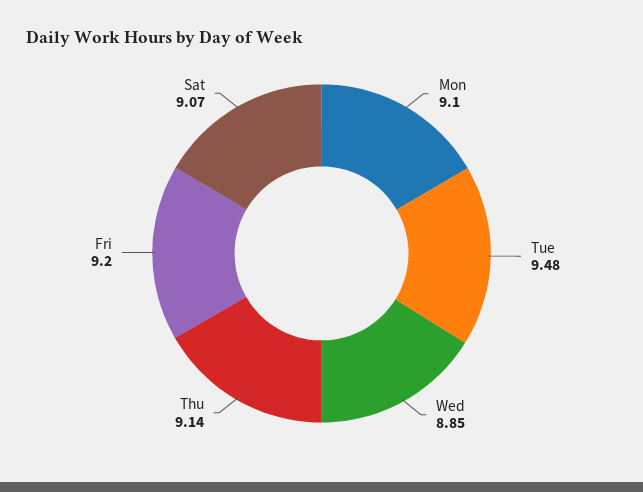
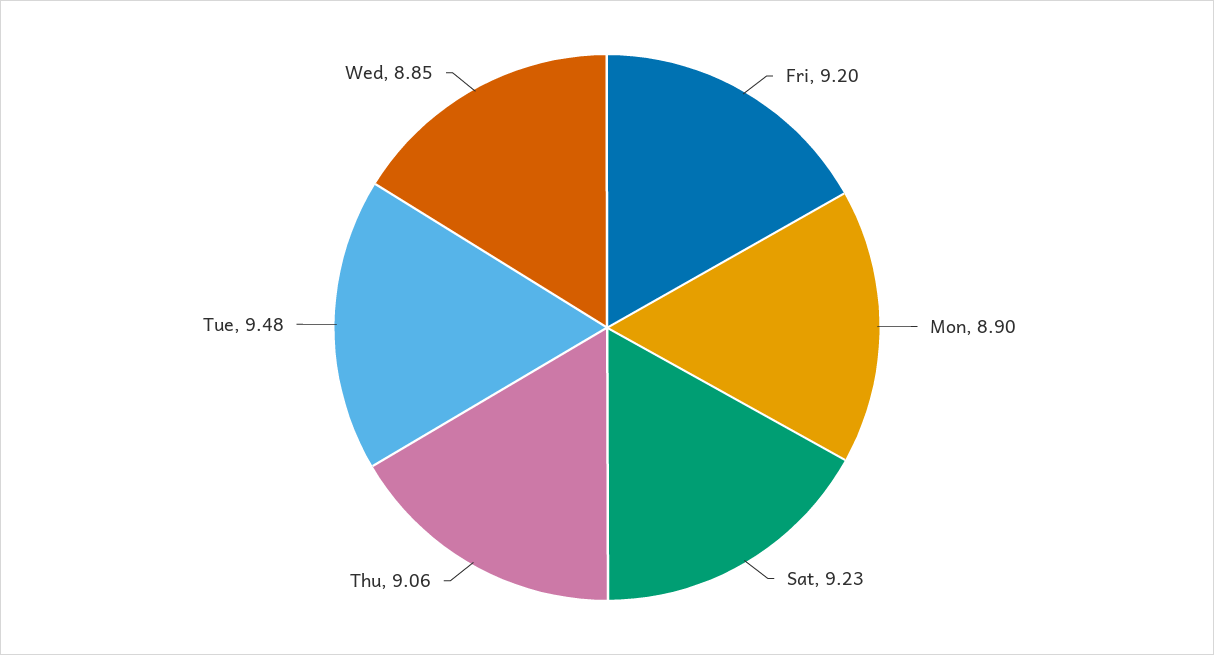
  {
-   "Mon": 9.1,
+   "Mon": 8.9,
    "Tue": 9.48,
    "Wed": 8.85,
-   "Thu": 9.14,
+   "Thu": 9.06,
    "Fri": 9.2,
-   "Sat": 9.07
+   "Sat": 9.23
  }

